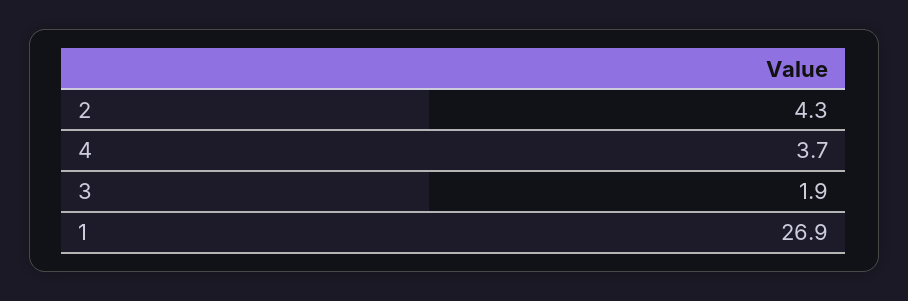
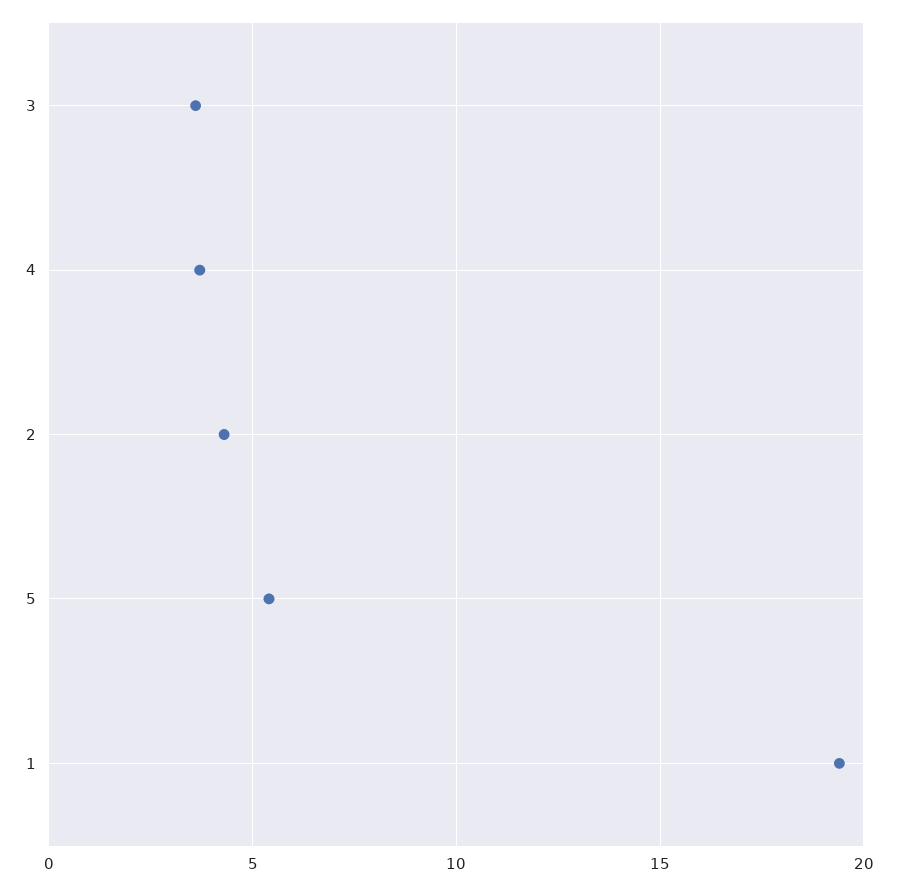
  {
    "2": 4.3,
    "4": 3.7,
-   "3": 1.9,
+   "3": 3.5,
-   "1": 26.9
+   "1": 19.5,
+   "5": 5.5
  }

